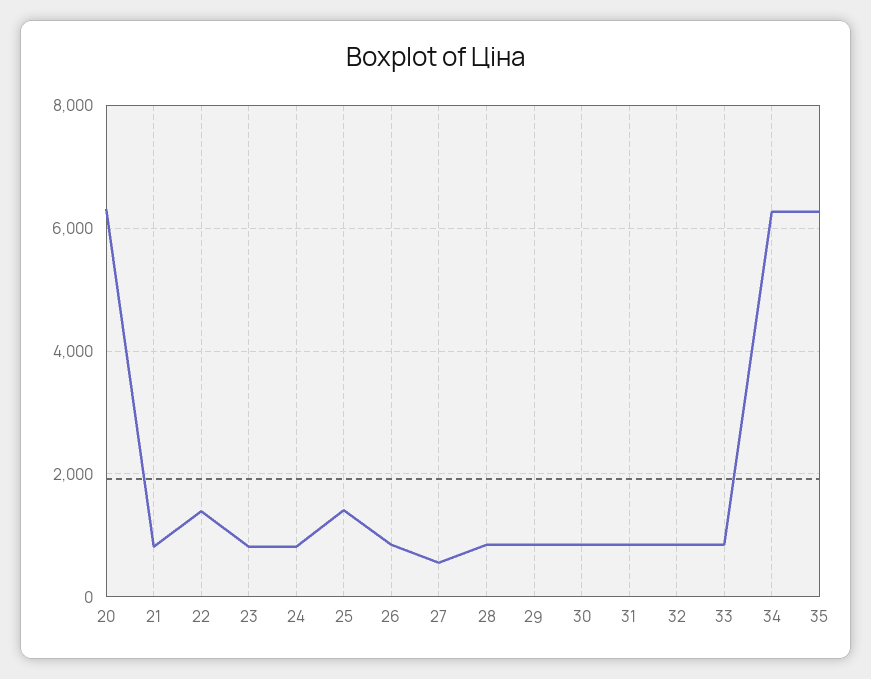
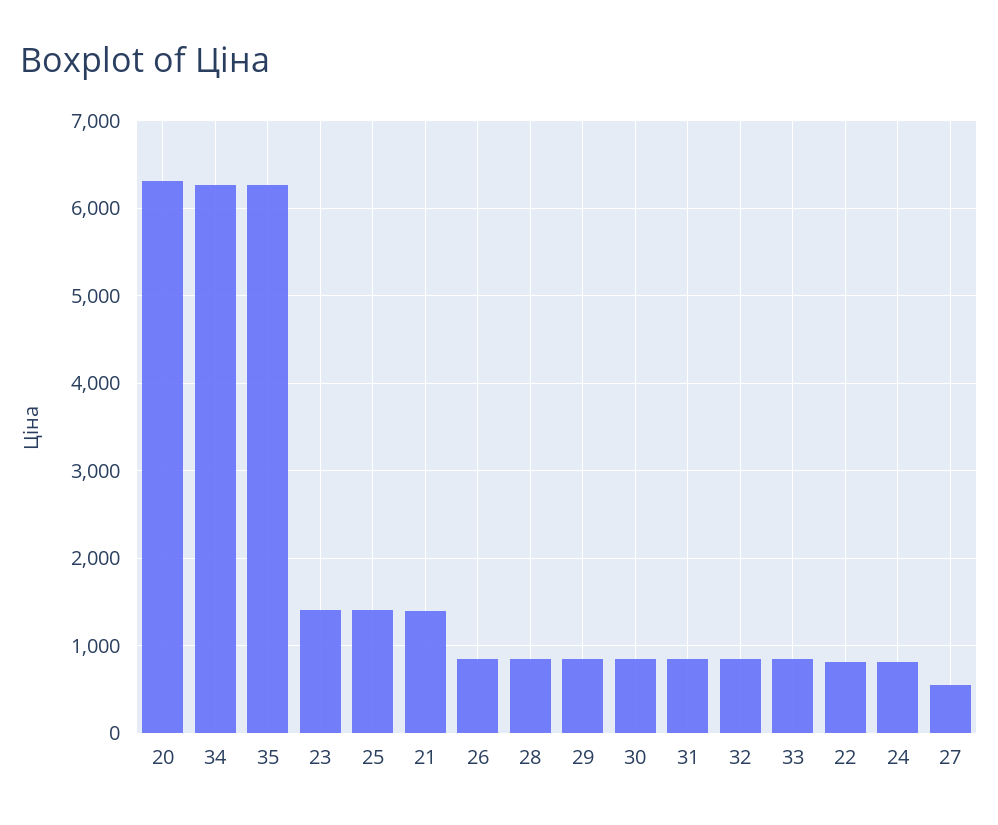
  {
    "20": 6300,
-   "21": 800,
+   "21": 1400,
-   "22": 1400,
+   "22": 800,
-   "23": 800,
+   "23": 1400,
    "24": 800,
    "25": 1400,
    "26": 800,
    "27": 600,
    "28": 800,
    "29": 800,
    "30": 800,
    "31": 800,
    "32": 800,
    "33": 800,
    "34": 6300,
    "35": 6300
  }

